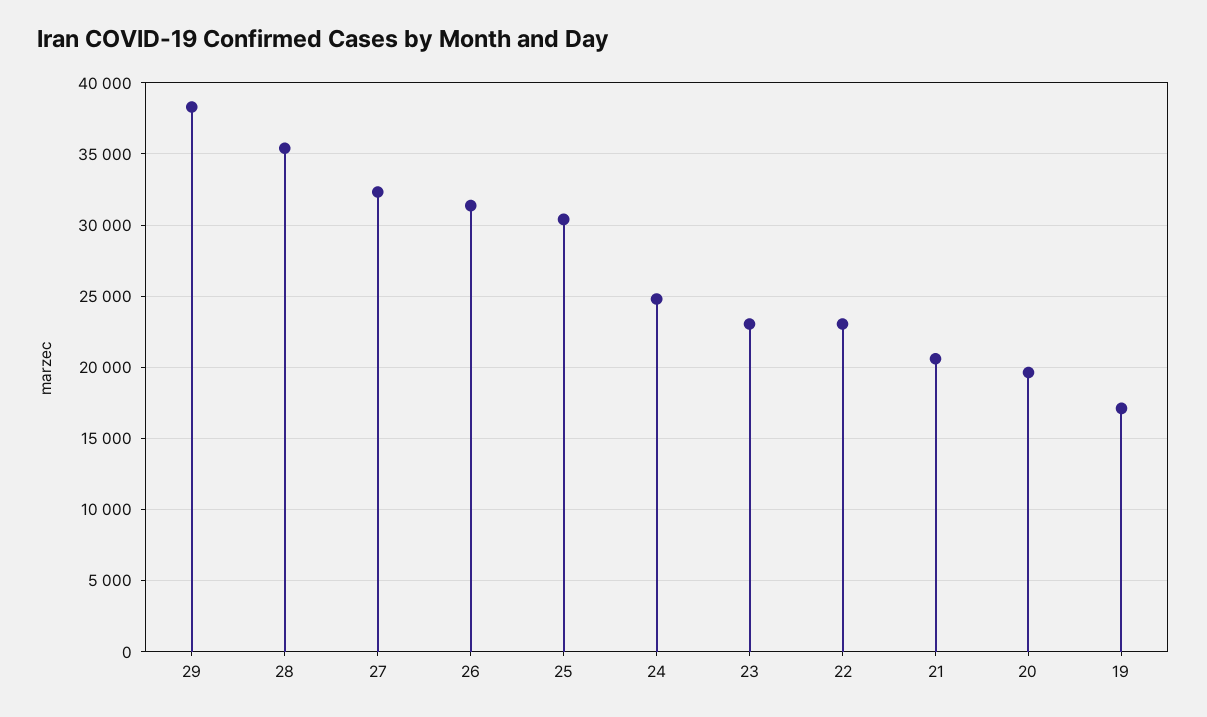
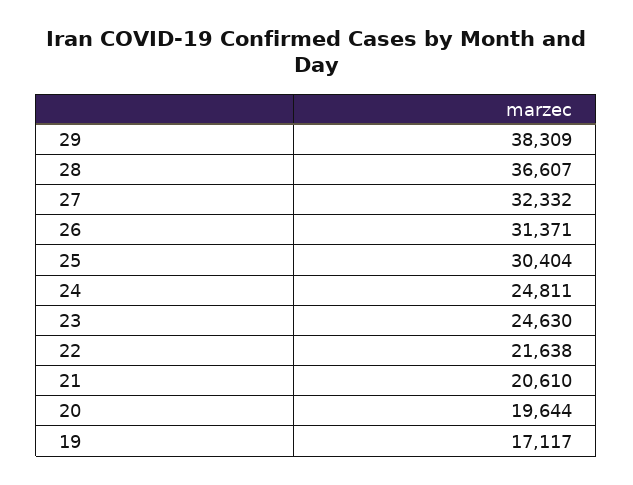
  {
    "29": 38309,
-   "28": 35500,
+   "28": 36607,
    "27": 32332,
    "26": 31371,
    "25": 30404,
    "24": 24811,
-   "23": 23000,
+   "23": 24630,
-   "22": 23000,
+   "22": 21638,
    "21": 20610,
    "20": 19644,
    "19": 17117
  }

